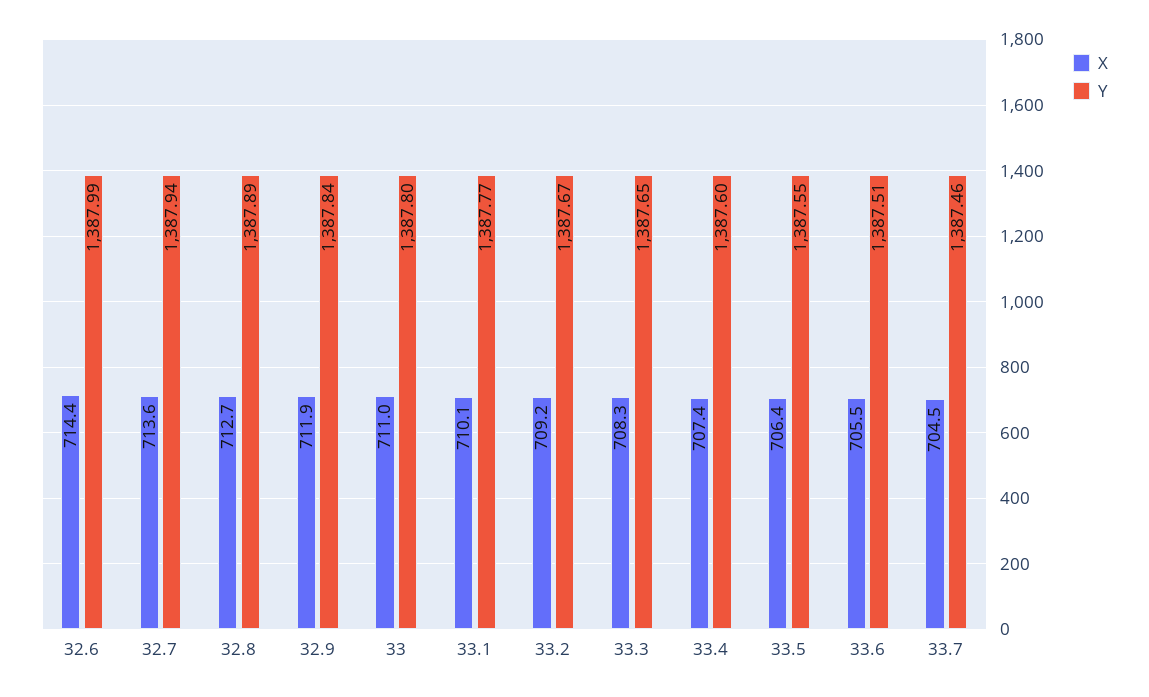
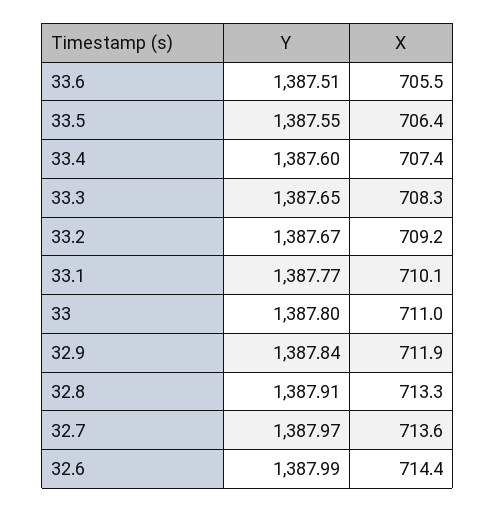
  {
    "X": {
      "32.6": 714.4,
      "32.7": 713.6,
-     "32.8": 712.7,
+     "32.8": 713.3,
      "32.9": 711.9,
      "33": 711,
      "33.1": 710.1,
      "33.2": 709.2,
      "33.3": 708.3,
      "33.4": 707.4,
      "33.5": 706.4,
-     "33.6": 705.5,
+     "33.6": 705.5
-     "33.7": 704.5
    },
    "Y": {
      "32.6": 1387.99,
-     "32.7": 1387.94,
+     "32.7": 1387.97,
-     "32.8": 1387.89,
+     "32.8": 1387.91,
      "32.9": 1387.84,
      "33": 1387.8,
      "33.1": 1387.77,
      "33.2": 1387.67,
      "33.3": 1387.65,
      "33.4": 1387.6,
      "33.5": 1387.55,
-     "33.6": 1387.51,
+     "33.6": 1387.51
-     "33.7": 1387.46
    }
  }

